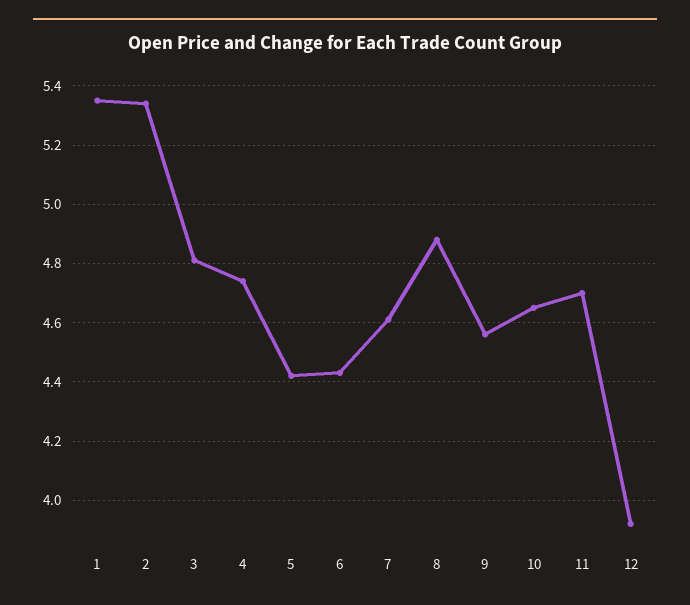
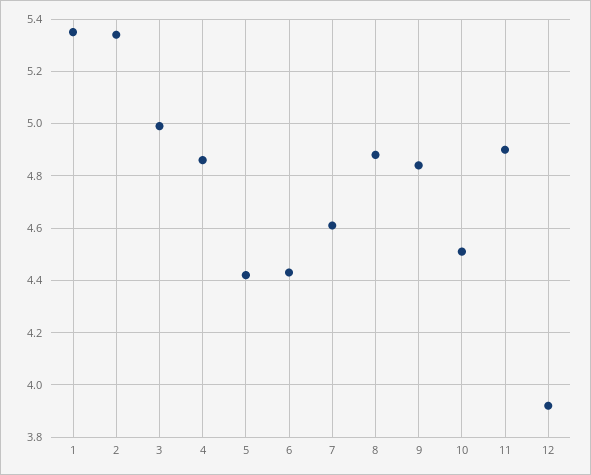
  {
    "1": 5.35,
    "2": 5.35,
-   "3": 4.8,
+   "3": 5,
-   "4": 4.75,
+   "4": 4.85,
    "5": 4.4,
    "6": 4.45,
    "7": 4.6,
    "8": 4.9,
-   "9": 4.55,
+   "9": 4.85,
-   "10": 4.65,
+   "10": 4.5,
-   "11": 4.7,
+   "11": 4.9,
    "12": 3.9
  }

